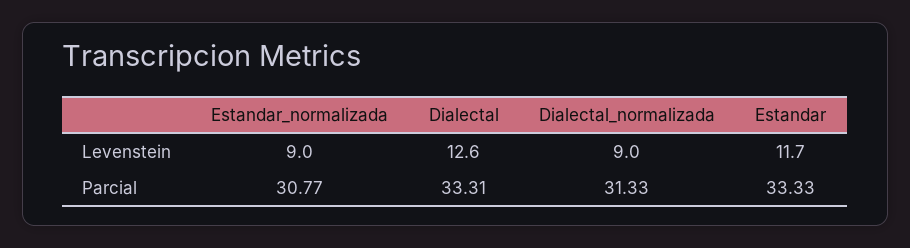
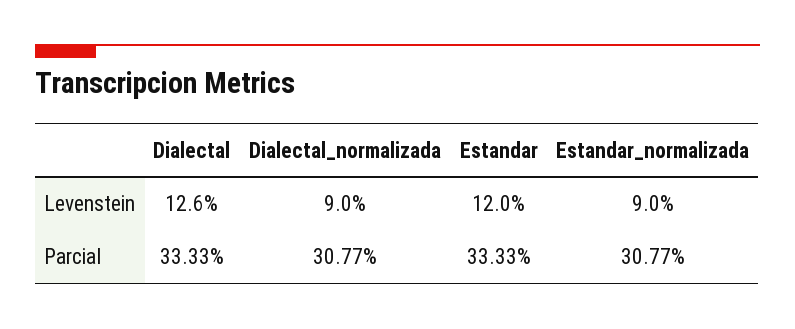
  {
    "Estandar_normalizada": {
      "Levenstein": 9,
      "Parcial": 30.77
    },
    "Dialectal": {
      "Levenstein": 12.6,
-     "Parcial": 33.31
+     "Parcial": 33.33
    },
    "Dialectal_normalizada": {
      "Levenstein": 9,
-     "Parcial": 31.33
+     "Parcial": 30.77
    },
    "Estandar": {
-     "Levenstein": 11.7,
+     "Levenstein": 12,
      "Parcial": 33.33
    }
  }

